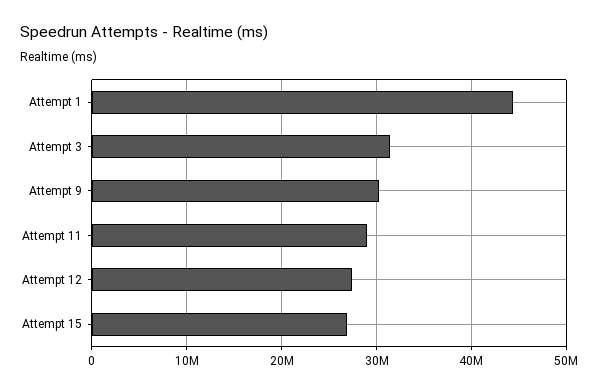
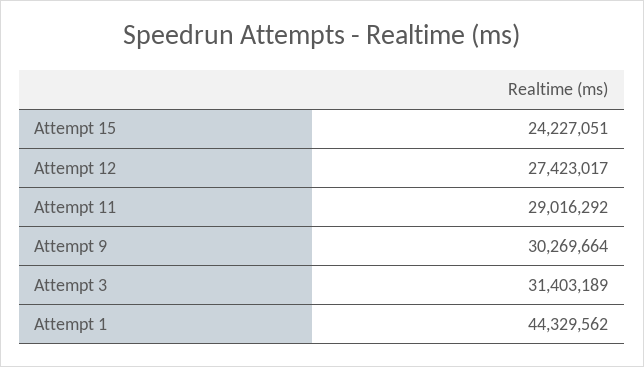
  {
    "Attempt 1": 44329562,
    "Attempt 3": 31403189,
    "Attempt 9": 30269664,
    "Attempt 11": 29016292,
    "Attempt 12": 27423017,
-   "Attempt 15": 27000000
+   "Attempt 15": 24227051
  }

